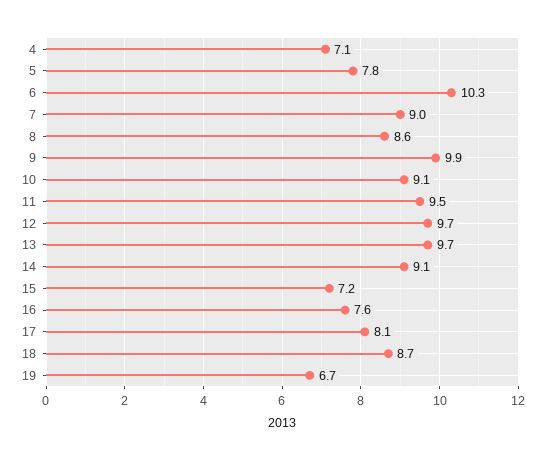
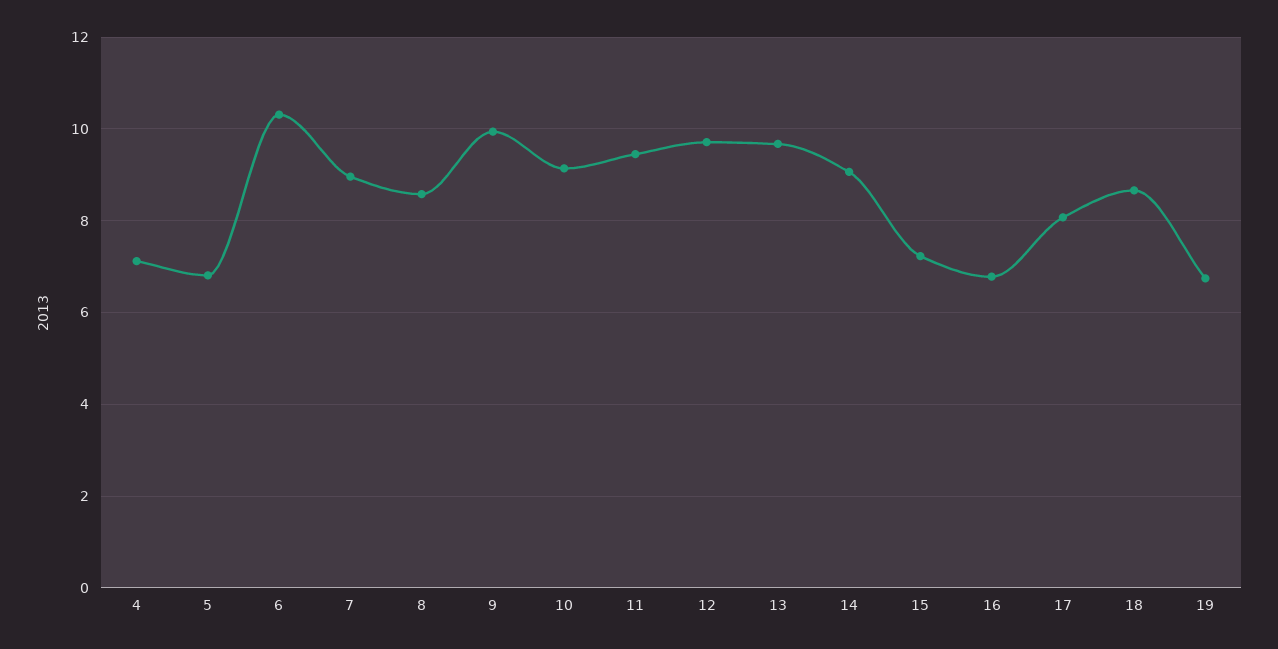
  {
    "4": 7.1,
-   "5": 7.8,
+   "5": 6.8,
    "6": 10.3,
    "7": 9,
    "8": 8.6,
    "9": 9.9,
    "10": 9.1,
    "11": 9.5,
    "12": 9.7,
    "13": 9.7,
    "14": 9.1,
    "15": 7.2,
-   "16": 7.6,
+   "16": 6.8,
    "17": 8.1,
    "18": 8.7,
    "19": 6.7
  }

